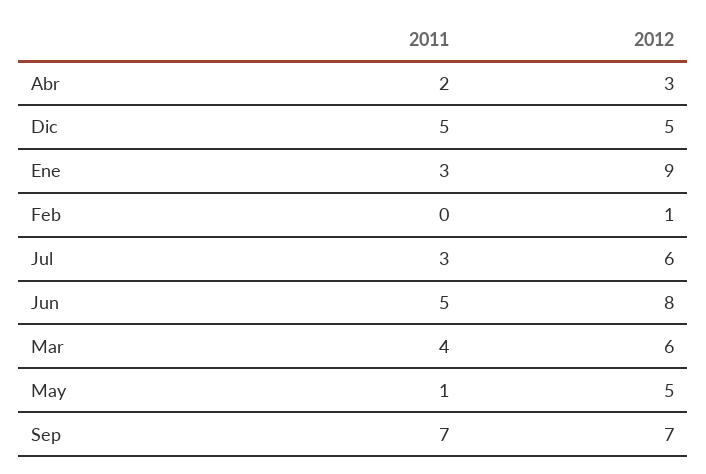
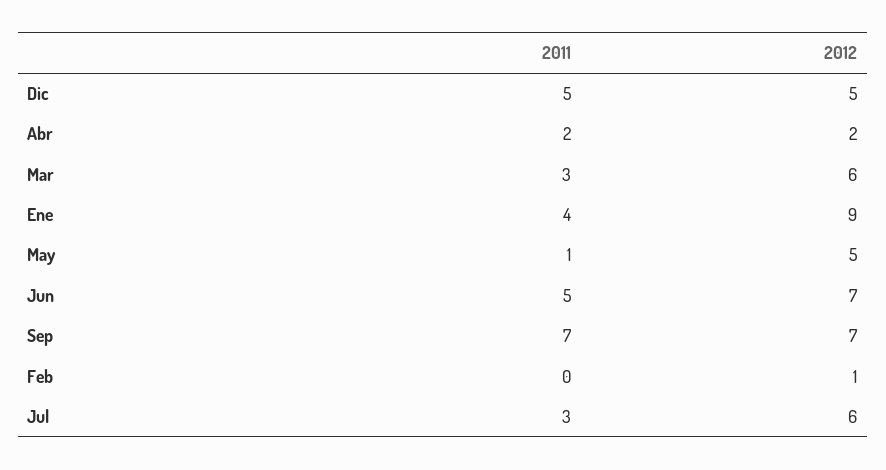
  {
    "2011": {
      "Abr": 2,
      "Dic": 5,
-     "Ene": 3,
+     "Ene": 4,
      "Feb": 0,
      "Jul": 3,
      "Jun": 5,
-     "Mar": 4,
+     "Mar": 3,
      "May": 1,
      "Sep": 7
    },
    "2012": {
-     "Abr": 3,
+     "Abr": 2,
      "Dic": 5,
      "Ene": 9,
      "Feb": 1,
      "Jul": 6,
-     "Jun": 8,
+     "Jun": 7,
      "Mar": 6,
      "May": 5,
      "Sep": 7
    }
  }

